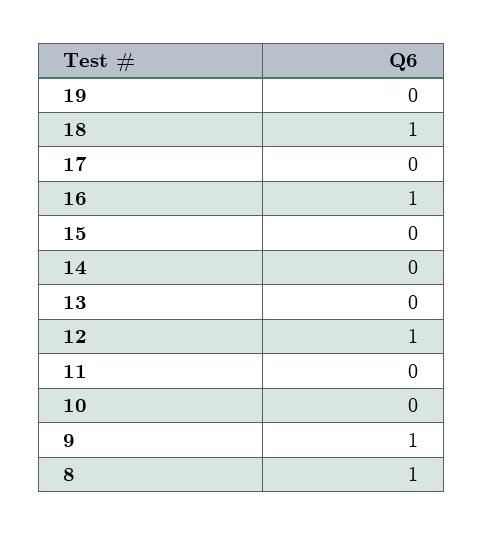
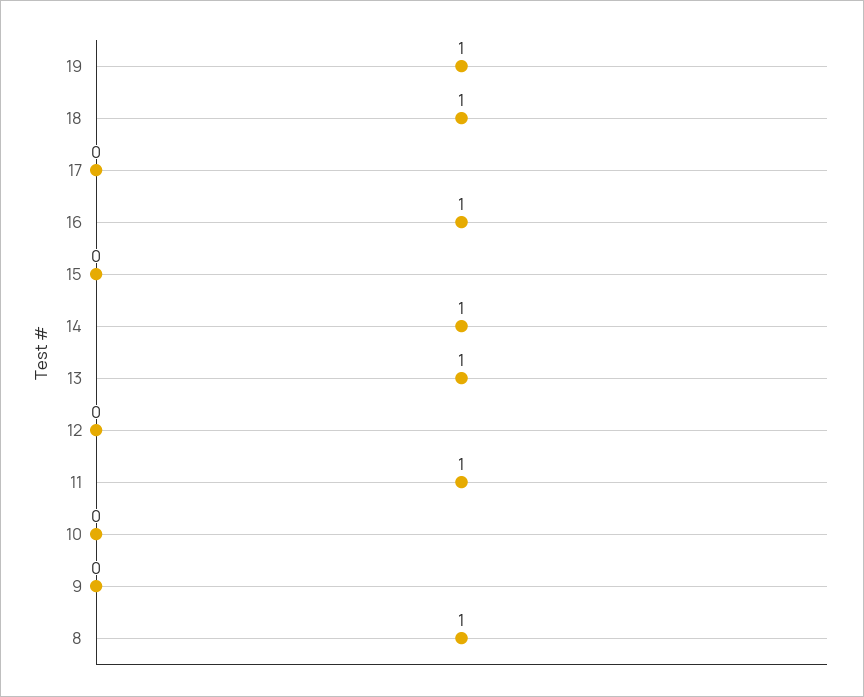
  {
-   "19": 0,
+   "19": 1,
    "18": 1,
    "17": 0,
    "16": 1,
    "15": 0,
-   "14": 0,
+   "14": 1,
-   "13": 0,
+   "13": 1,
-   "12": 1,
+   "12": 0,
-   "11": 0,
+   "11": 1,
    "10": 0,
-   "9": 1,
+   "9": 0,
    "8": 1
  }

